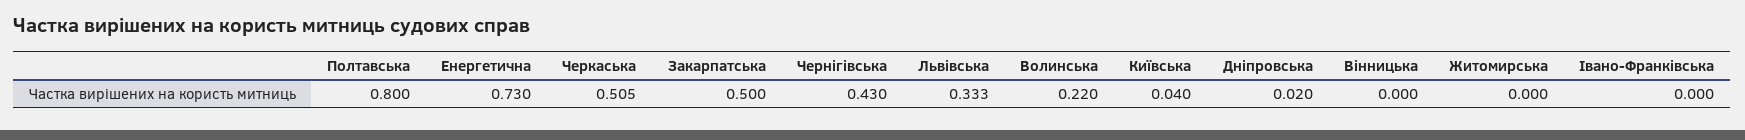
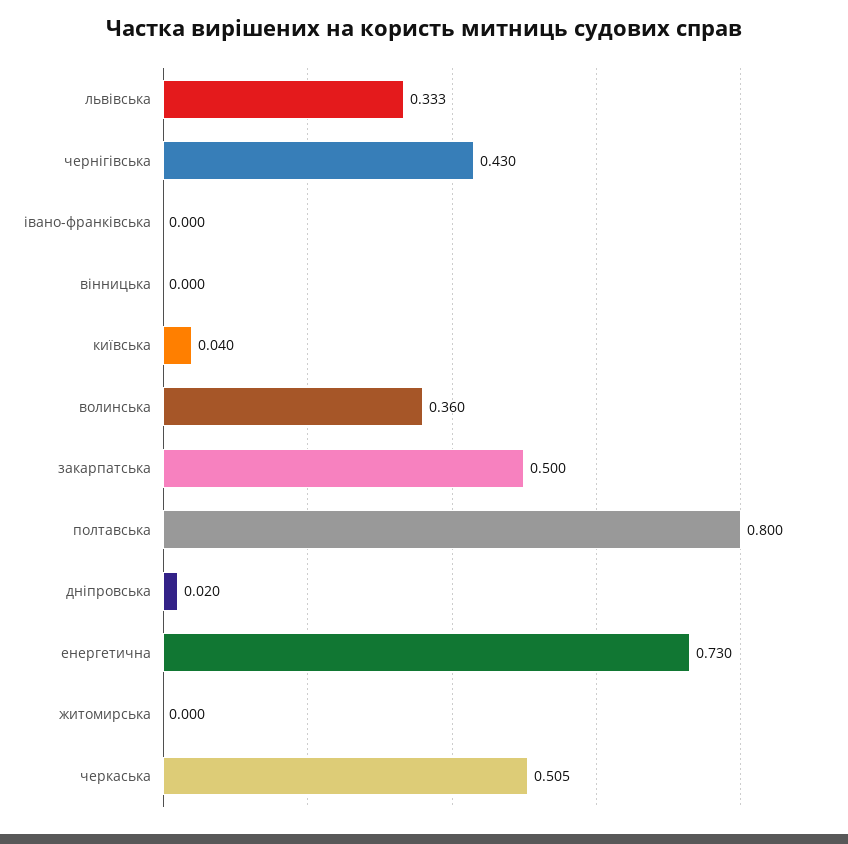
  {
    "Полтавська": 0.8,
    "Енергетична": 0.73,
    "Черкаська": 0.505,
    "Закарпатська": 0.5,
    "Чернігівська": 0.43,
    "Львівська": 0.333,
-   "Волинська": 0.22,
+   "Волинська": 0.36,
    "Київська": 0.04,
    "Дніпровська": 0.02,
    "Вінницька": 0,
    "Житомирська": 0,
    "Івано-Франківська": 0
  }

